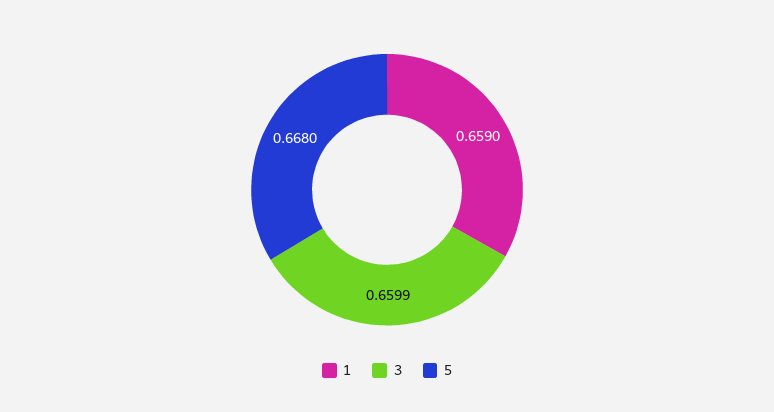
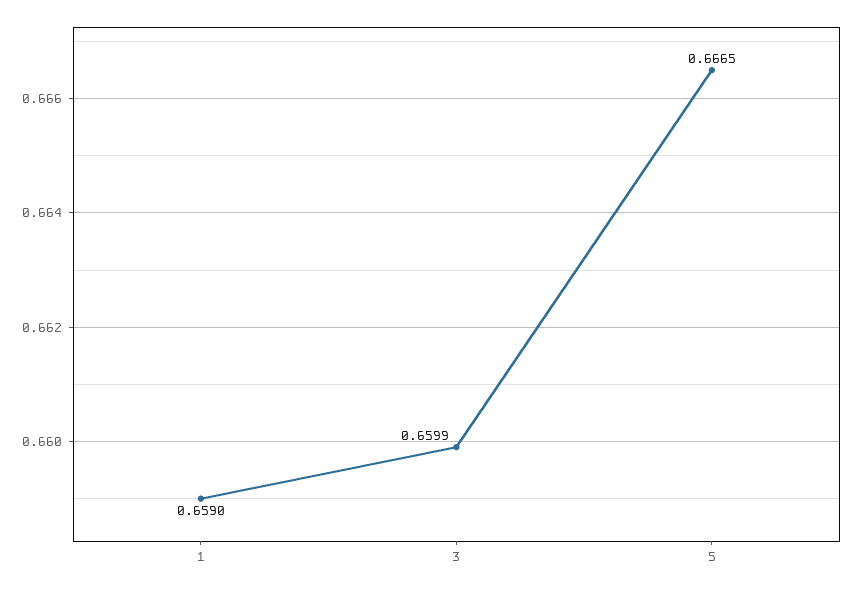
  {
    "1": 0.659,
    "3": 0.6599,
-   "5": 0.668
+   "5": 0.6665
  }

